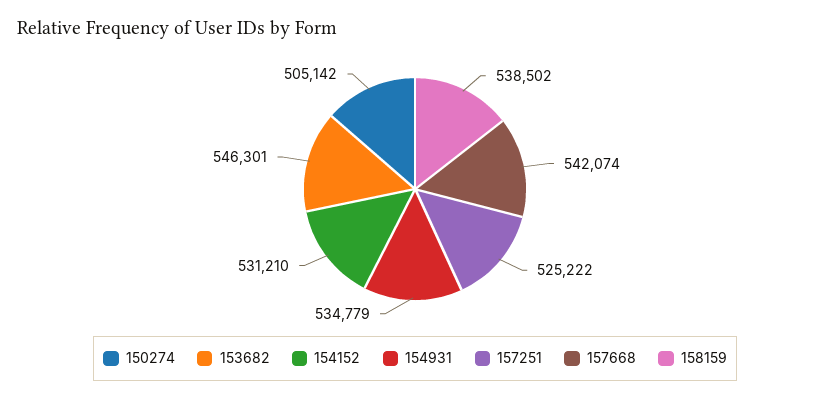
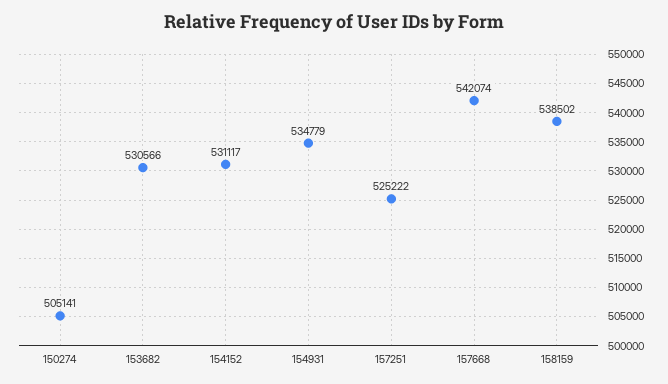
  {
-   "150274": 505142,
+   "150274": 505141,
-   "153682": 546301,
+   "153682": 530566,
-   "154152": 531210,
+   "154152": 531117,
    "154931": 534779,
    "157251": 525222,
    "157668": 542074,
    "158159": 538502
  }

